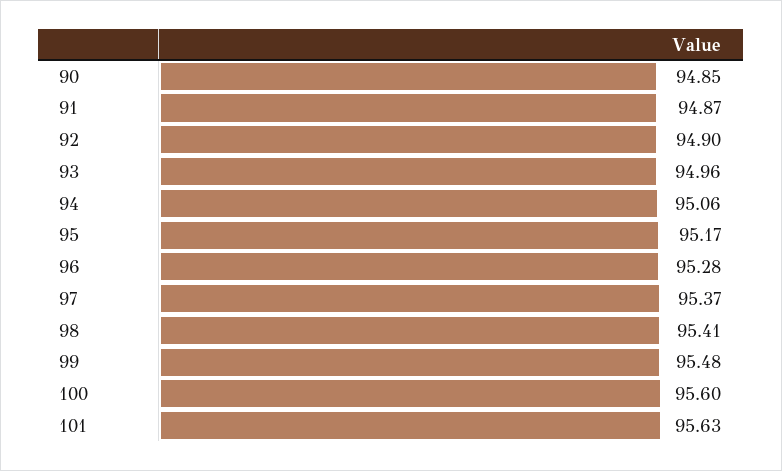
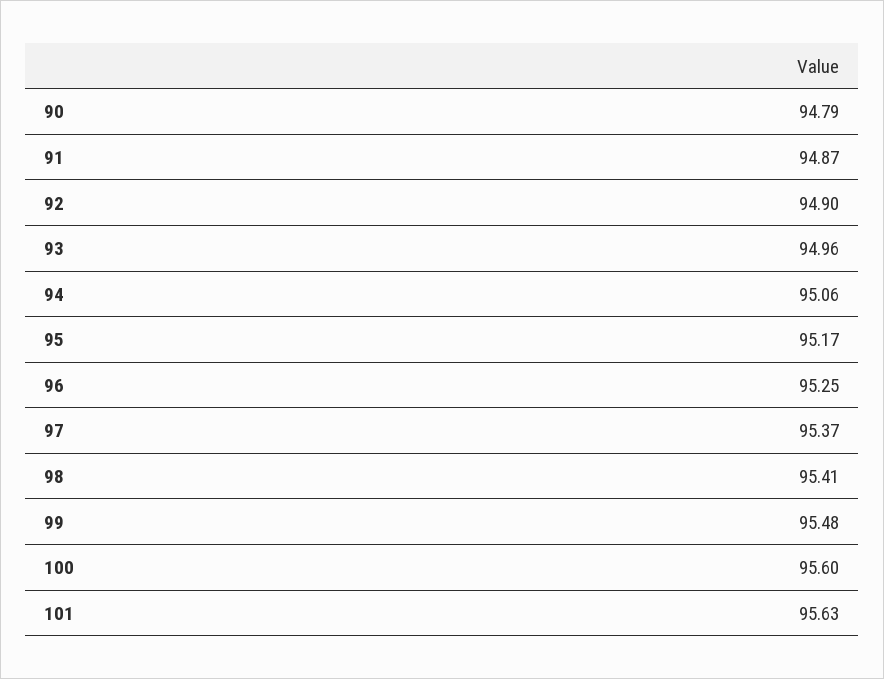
  {
-   "90": 94.85,
+   "90": 94.79,
    "91": 94.87,
    "92": 94.9,
    "93": 94.96,
    "94": 95.06,
    "95": 95.17,
-   "96": 95.28,
+   "96": 95.25,
    "97": 95.37,
    "98": 95.41,
    "99": 95.48,
    "100": 95.6,
    "101": 95.63
  }

